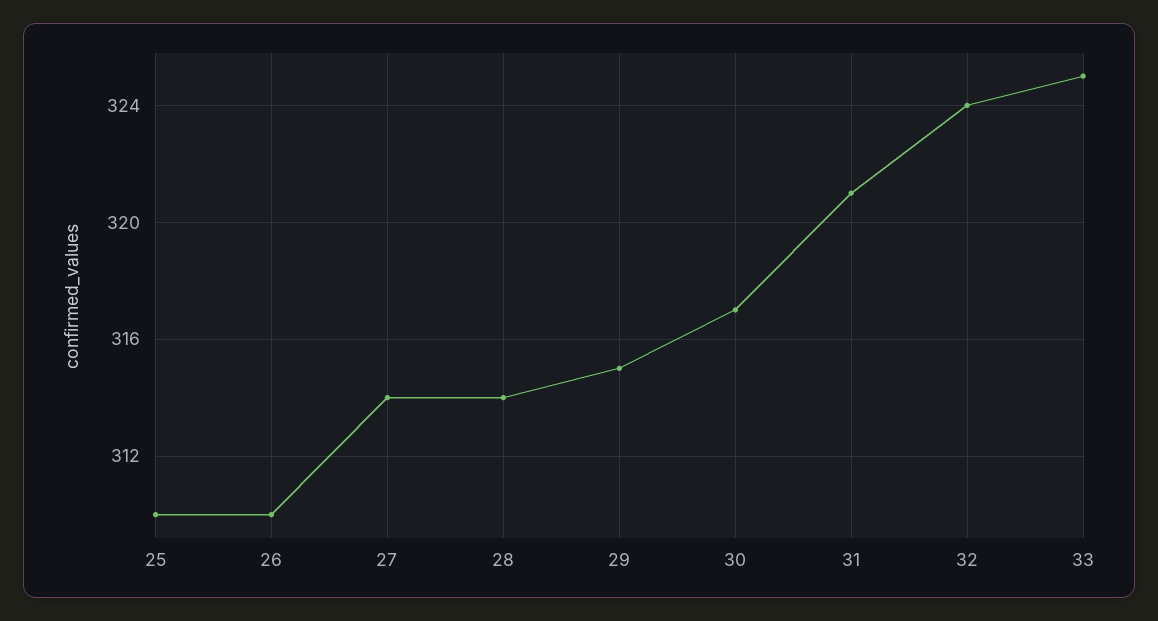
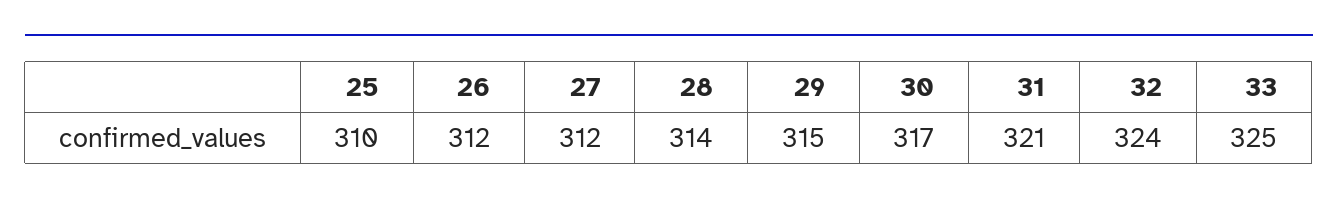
  {
    "25": 310,
-   "26": 310,
+   "26": 312,
-   "27": 314,
+   "27": 312,
    "28": 314,
    "29": 315,
    "30": 317,
    "31": 321,
    "32": 324,
    "33": 325
  }

